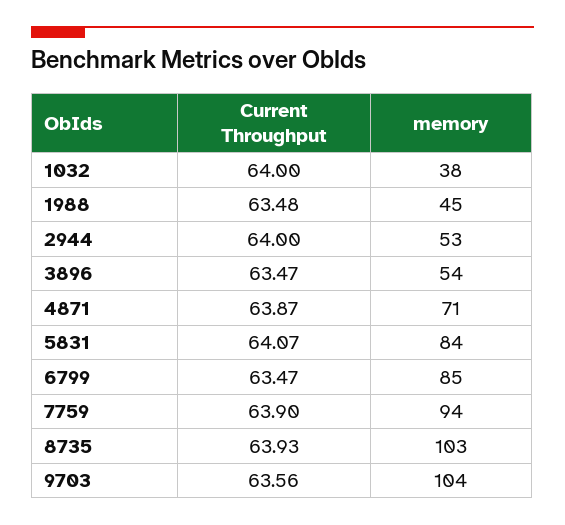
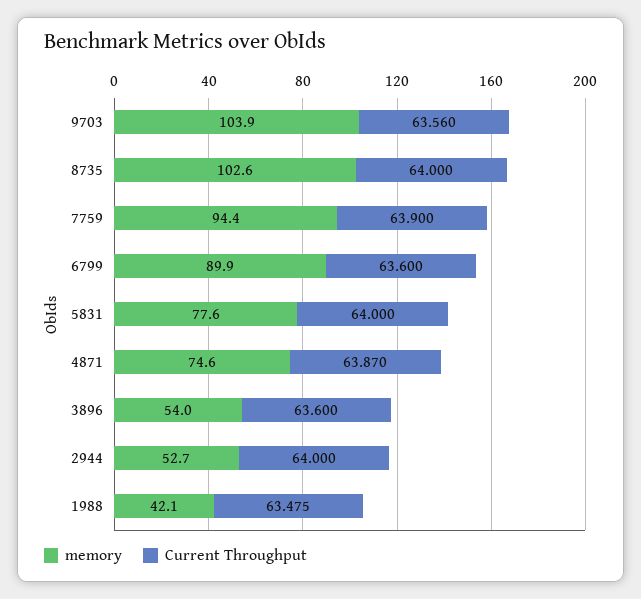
  {
    "Current Throughput": {
-     "1032": 64,
      "1988": 63.475,
      "2944": 64,
-     "3896": 63.47,
+     "3896": 63.6,
      "4871": 63.87,
-     "5831": 64.07,
+     "5831": 64,
-     "6799": 63.47,
+     "6799": 63.6,
      "7759": 63.9,
-     "8735": 63.93,
+     "8735": 64,
      "9703": 63.56
    },
    "memory": {
-     "1032": 38,
-     "1988": 45,
+     "1988": 42.1,
      "2944": 52.7,
      "3896": 54,
-     "4871": 71,
+     "4871": 74.6,
-     "5831": 84,
+     "5831": 77.6,
-     "6799": 85,
+     "6799": 89.9,
      "7759": 94.4,
      "8735": 102.6,
      "9703": 103.9
    }
  }

